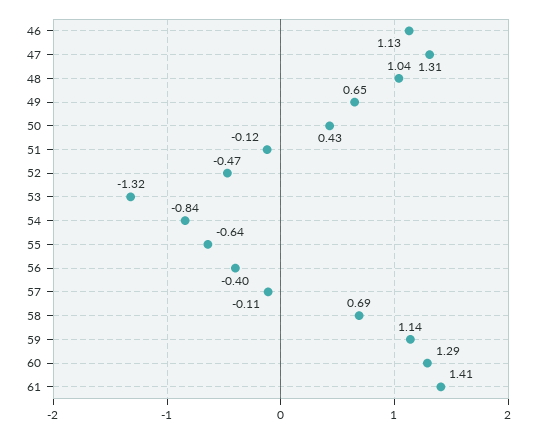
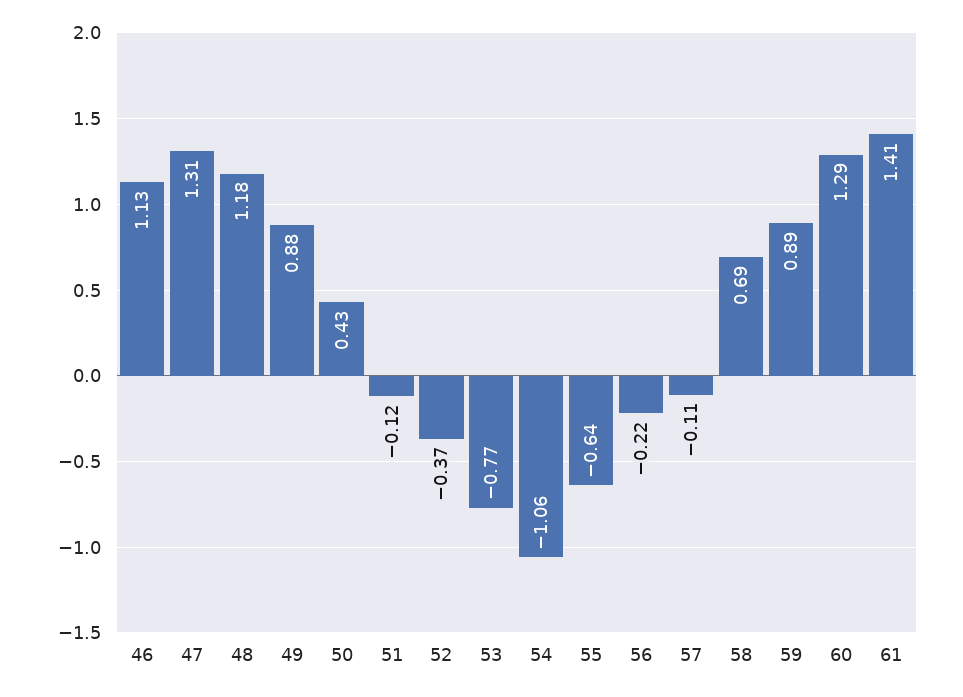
  {
    "46": 1.13,
    "47": 1.31,
-   "48": 1.04,
+   "48": 1.18,
-   "49": 0.65,
+   "49": 0.88,
    "50": 0.43,
    "51": -0.12,
-   "52": -0.47,
+   "52": -0.37,
-   "53": -1.32,
+   "53": -0.77,
-   "54": -0.84,
+   "54": -1.06,
    "55": -0.64,
-   "56": -0.4,
+   "56": -0.22,
    "57": -0.11,
    "58": 0.69,
-   "59": 1.14,
+   "59": 0.89,
    "60": 1.29,
    "61": 1.41
  }

